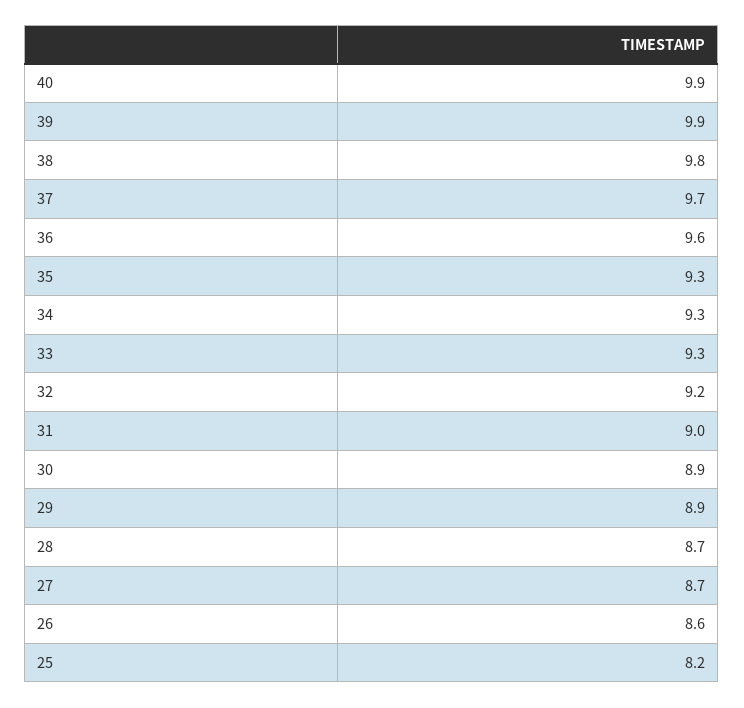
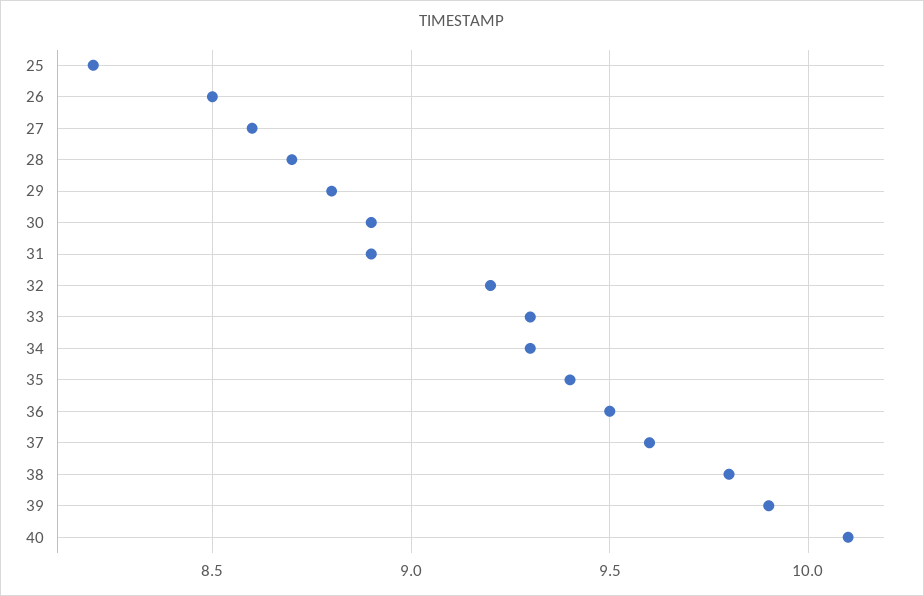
  {
-   "40": 9.9,
+   "40": 10.1,
    "39": 9.9,
    "38": 9.8,
-   "37": 9.7,
+   "37": 9.6,
-   "36": 9.6,
+   "36": 9.5,
-   "35": 9.3,
+   "35": 9.4,
    "34": 9.3,
    "33": 9.3,
    "32": 9.2,
-   "31": 9,
+   "31": 8.9,
    "30": 8.9,
-   "29": 8.9,
+   "29": 8.8,
    "28": 8.7,
-   "27": 8.7,
+   "27": 8.6,
-   "26": 8.6,
+   "26": 8.5,
    "25": 8.2
  }

